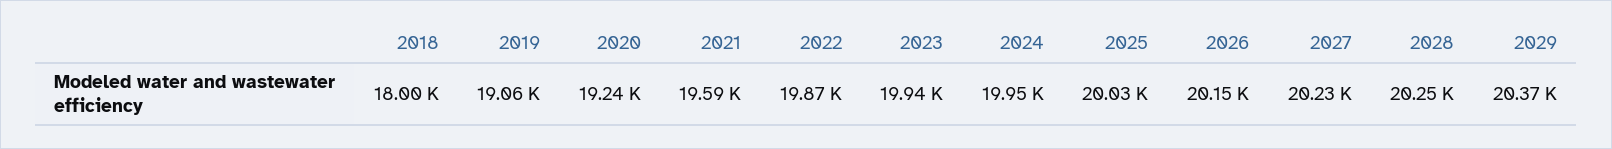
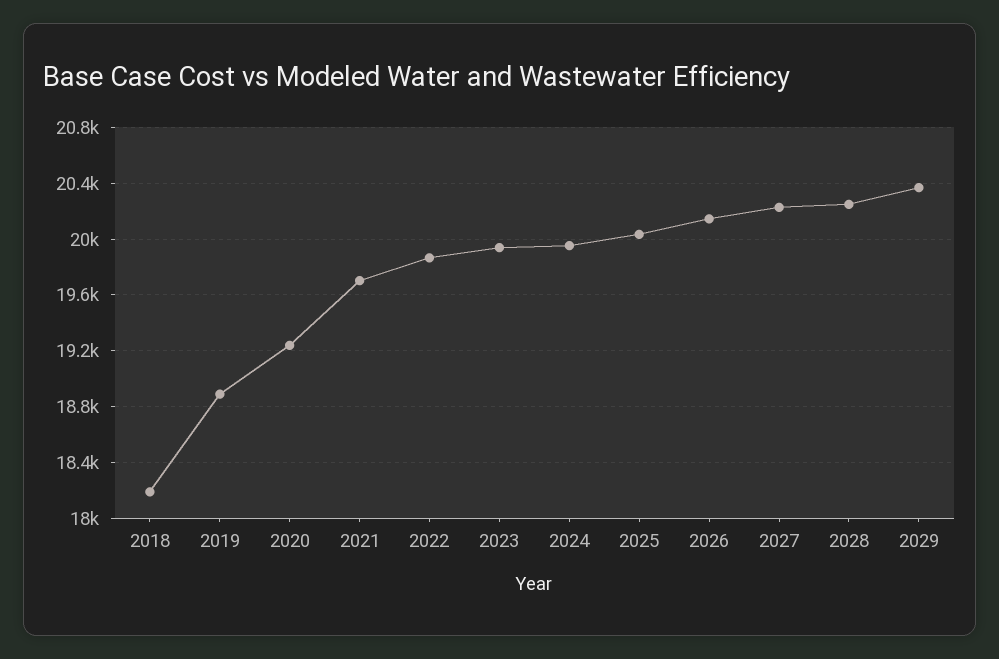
  {
-   "2018": 18000,
+   "2018": 18200,
-   "2019": 19060,
+   "2019": 18900,
    "2020": 19240,
-   "2021": 19590,
+   "2021": 19700,
    "2022": 19870,
    "2023": 19940,
    "2024": 19950,
    "2025": 20030,
    "2026": 20150,
    "2027": 20230,
    "2028": 20250,
    "2029": 20370
  }

